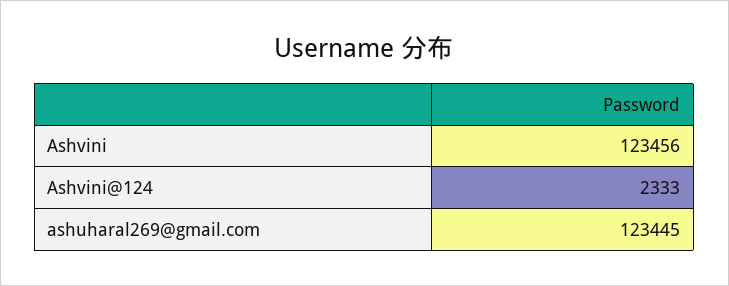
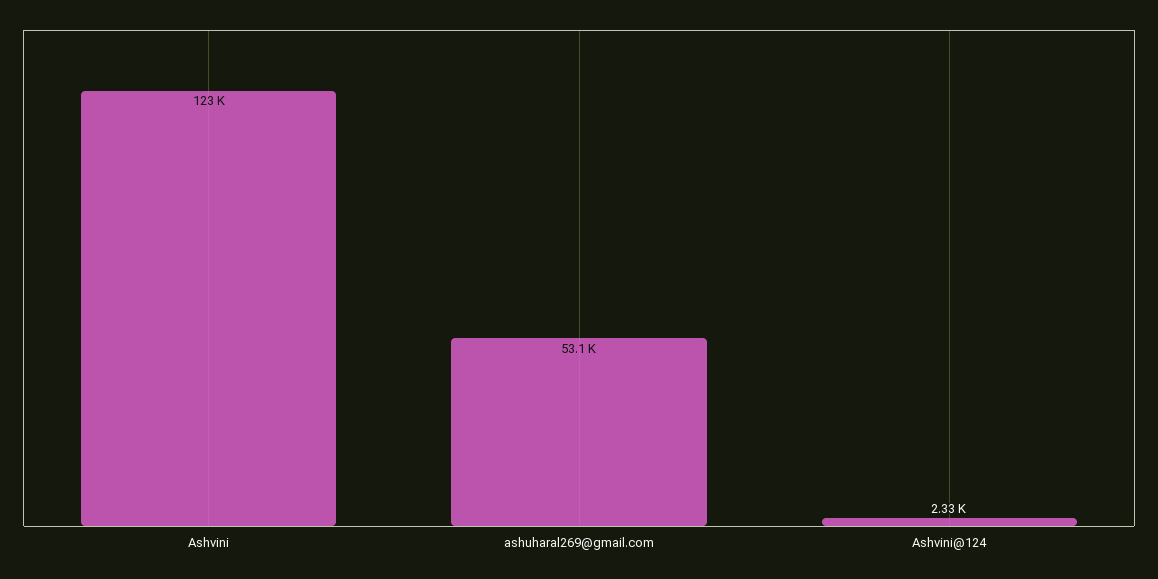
  {
    "Ashvini": 123456,
    "Ashvini@124": 2333,
-   "ashuharal269@gmail.com": 123445
+   "ashuharal269@gmail.com": 53100
  }

